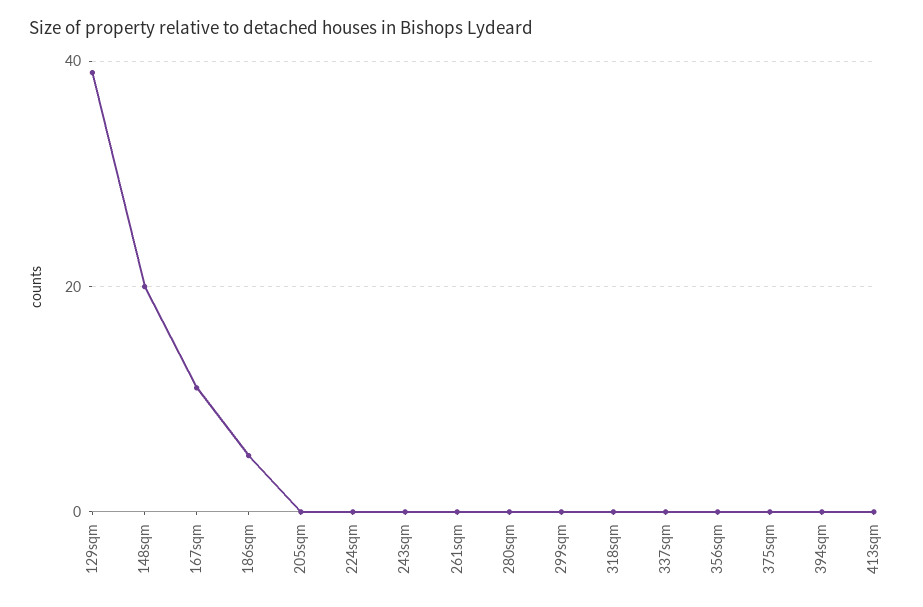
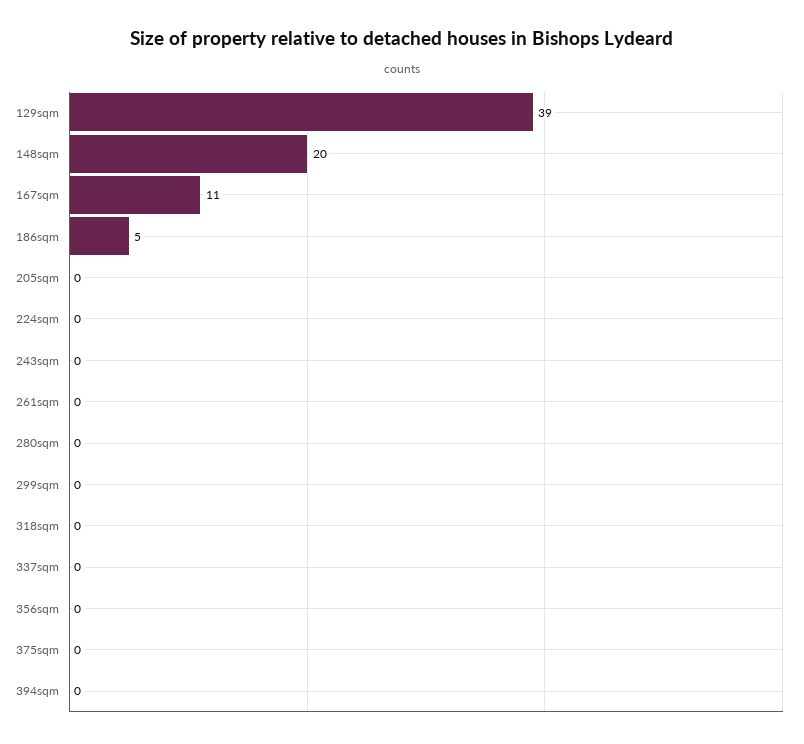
  {
    "129sqm": 39,
    "148sqm": 20,
    "167sqm": 11,
    "186sqm": 5,
    "205sqm": 0,
    "224sqm": 0,
    "243sqm": 0,
    "261sqm": 0,
    "280sqm": 0,
    "299sqm": 0,
    "318sqm": 0,
    "337sqm": 0,
    "356sqm": 0,
    "375sqm": 0,
-   "394sqm": 0,
+   "394sqm": 0
-   "413sqm": 0
  }

